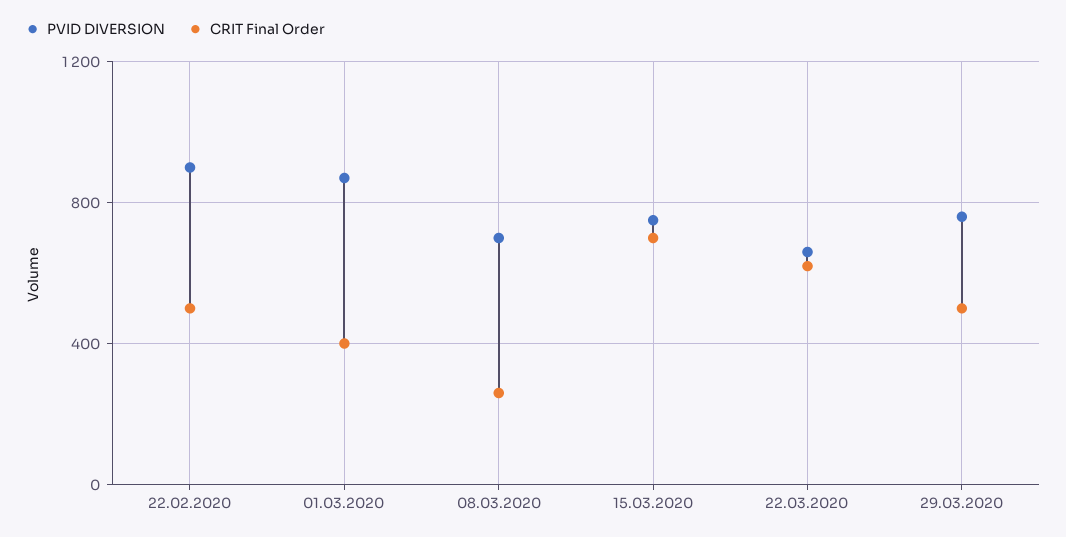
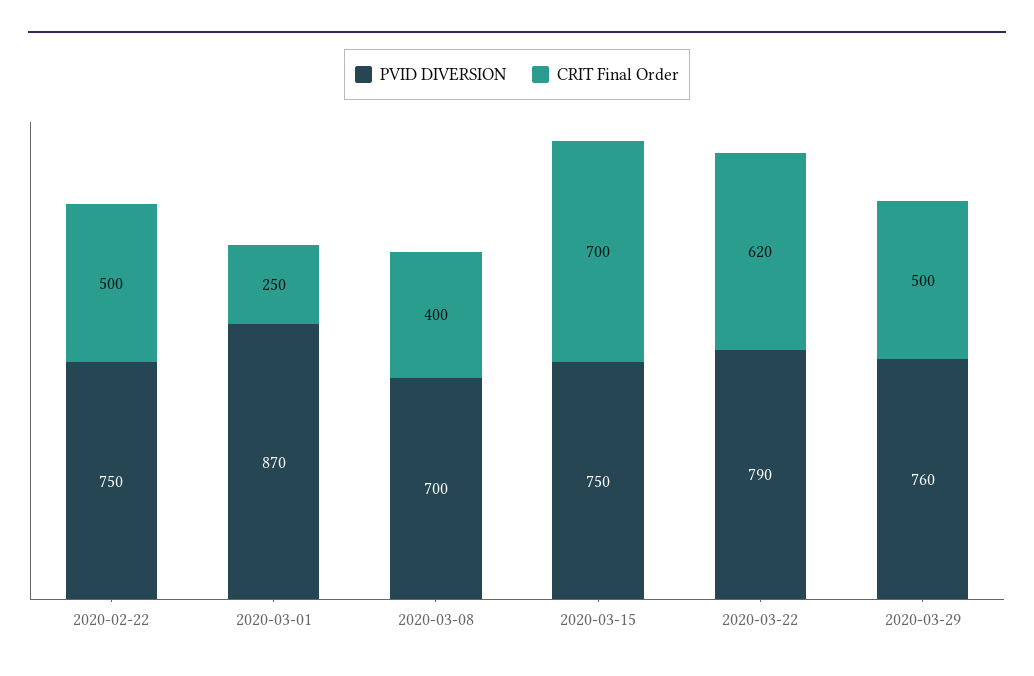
  {
    "PVID DIVERSION": {
-     "22.02.2020": 900,
+     "22.02.2020": 750,
      "01.03.2020": 870,
      "08.03.2020": 700,
      "15.03.2020": 750,
-     "22.03.2020": 650,
+     "22.03.2020": 790,
      "29.03.2020": 760
    },
    "CRIT Final Order": {
      "22.02.2020": 500,
-     "01.03.2020": 400,
+     "01.03.2020": 250,
-     "08.03.2020": 250,
+     "08.03.2020": 400,
      "15.03.2020": 700,
      "22.03.2020": 620,
      "29.03.2020": 500
    }
  }

